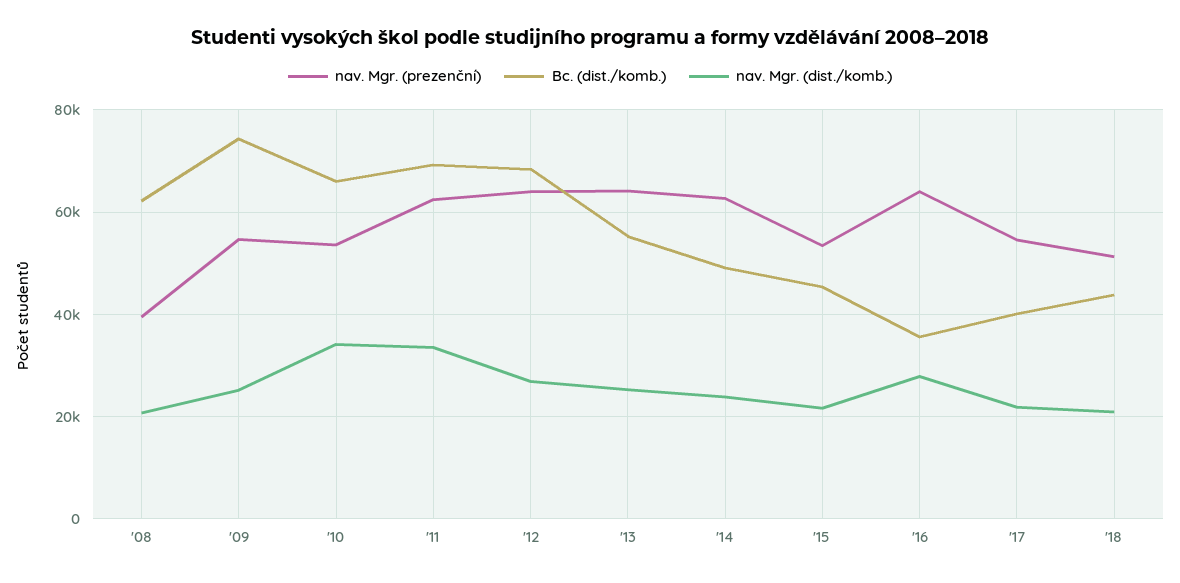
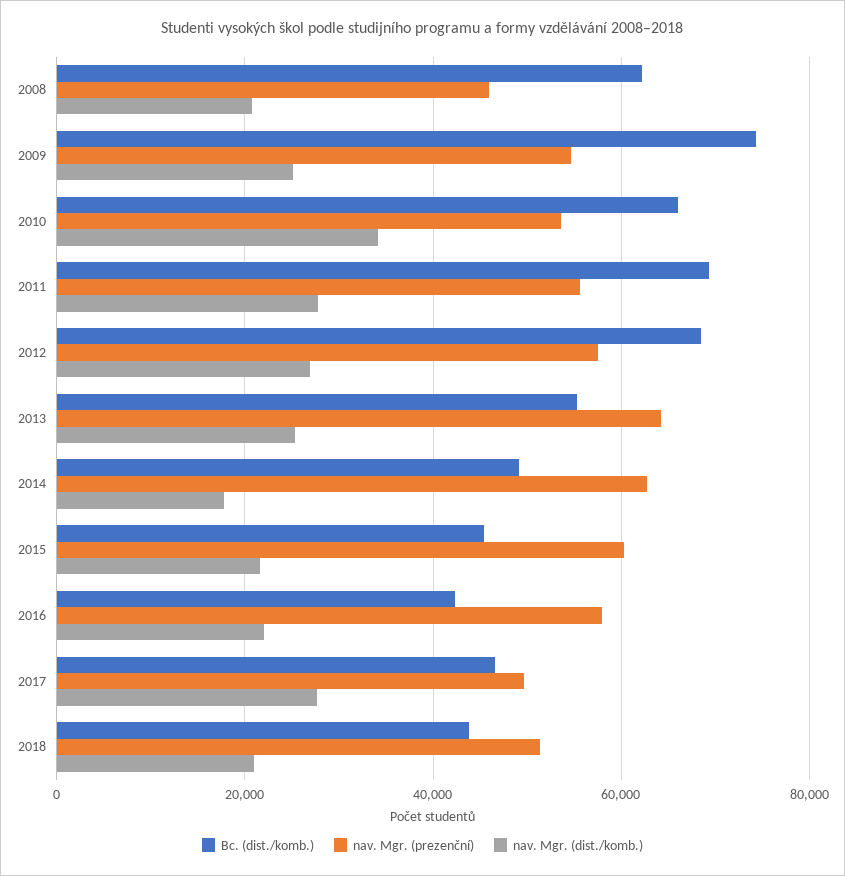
  {
    "nav. Mgr. (prezenční)": {
-     "'08": 40000,
+     "'08": 46000,
      "'09": 54000,
      "'10": 54000,
-     "'11": 62000,
+     "'11": 56000,
-     "'12": 64000,
+     "'12": 58000,
      "'13": 64000,
      "'14": 62000,
-     "'15": 54000,
+     "'15": 60000,
-     "'16": 64000,
+     "'16": 58000,
-     "'17": 54000,
+     "'17": 50000,
      "'18": 52000
    },
    "Bc. (dist./komb.)": {
      "'08": 62000,
      "'09": 74000,
      "'10": 66000,
      "'11": 70000,
      "'12": 68000,
      "'13": 56000,
      "'14": 50000,
      "'15": 46000,
-     "'16": 36000,
+     "'16": 42000,
-     "'17": 40000,
+     "'17": 46000,
      "'18": 44000
    },
    "nav. Mgr. (dist./komb.)": {
      "'08": 20000,
      "'09": 26000,
      "'10": 34000,
-     "'11": 34000,
+     "'11": 28000,
      "'12": 26000,
      "'13": 26000,
-     "'14": 24000,
+     "'14": 18000,
      "'15": 22000,
-     "'16": 28000,
+     "'16": 22000,
-     "'17": 22000,
+     "'17": 28000,
      "'18": 20000
    }
  }

